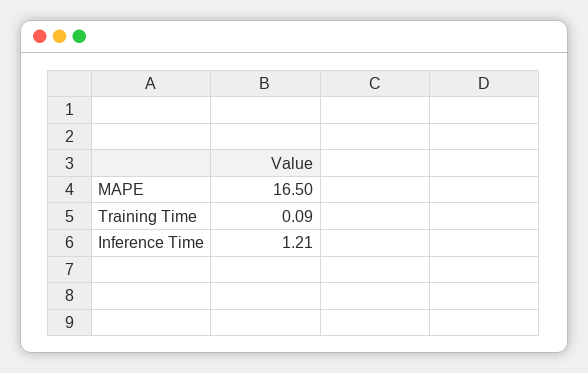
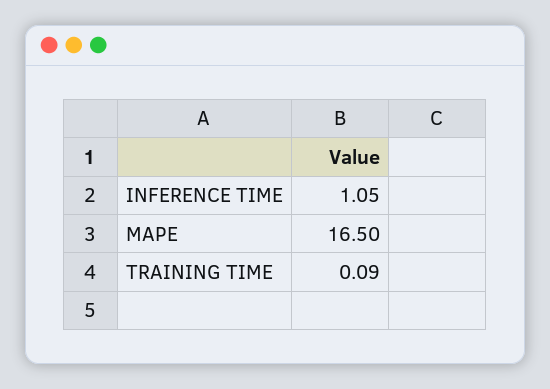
  {
    "MAPE": 16.5,
    "Training Time": 0.09,
-   "Inference Time": 1.21
+   "Inference Time": 1.05
  }

